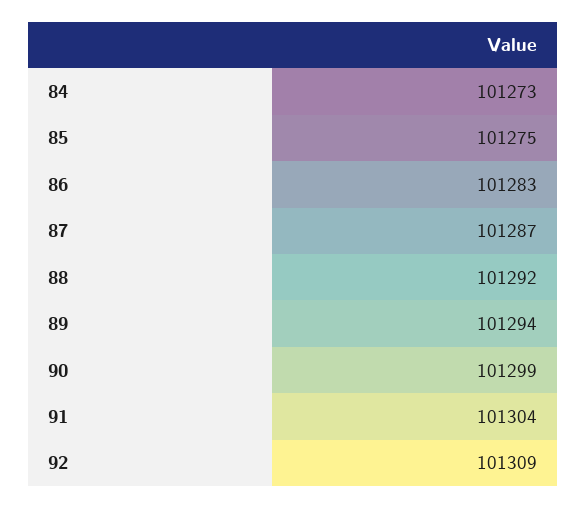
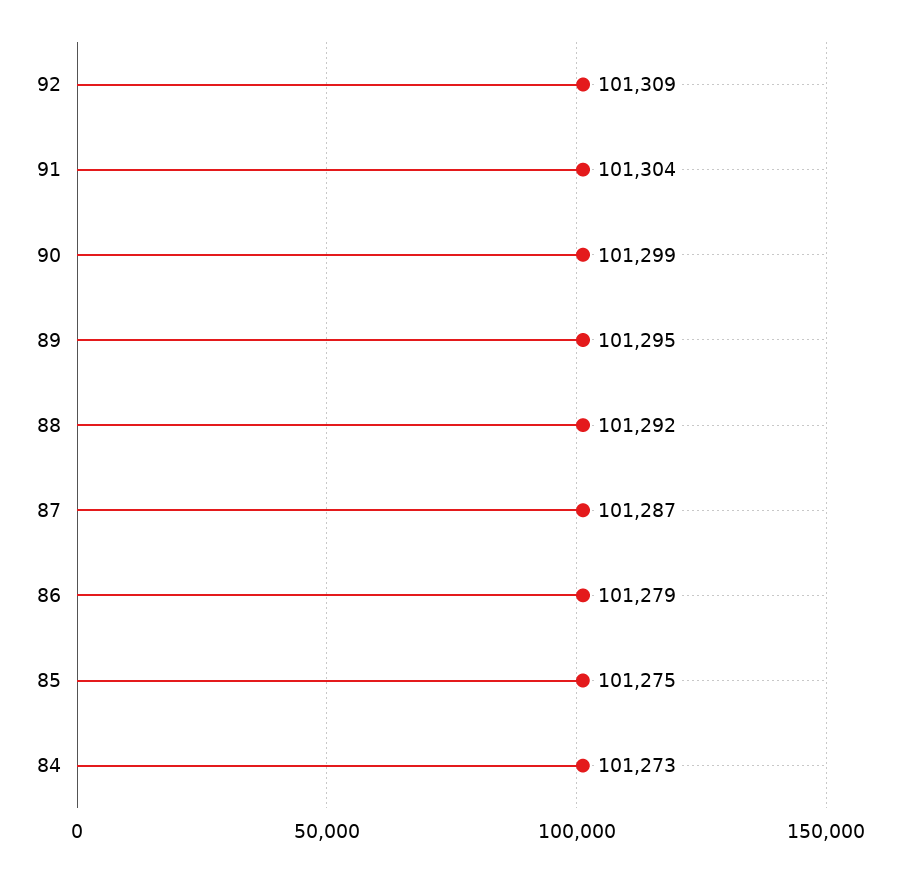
  {
    "84": 101273,
    "85": 101275,
-   "86": 101283,
+   "86": 101279,
    "87": 101287,
    "88": 101292,
-   "89": 101294,
+   "89": 101295,
    "90": 101299,
    "91": 101304,
    "92": 101309
  }

